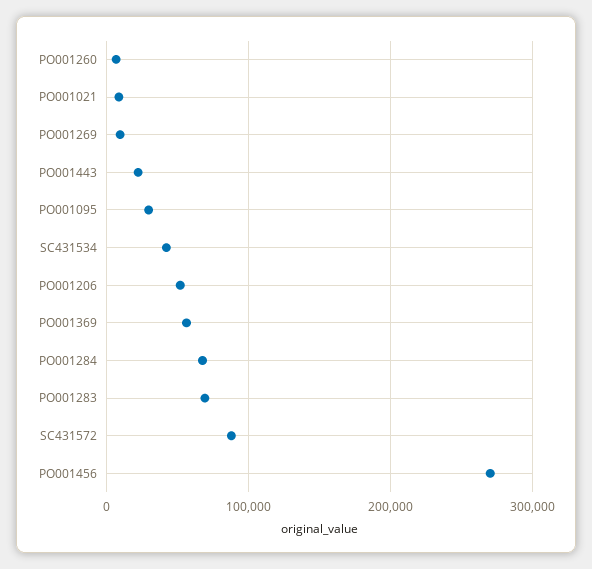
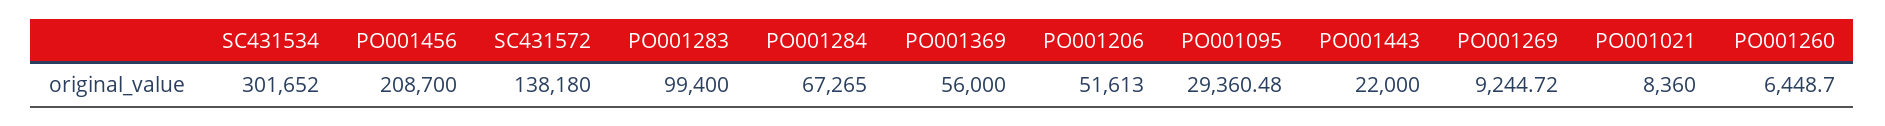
  {
    "PO001260": 6448.7,
    "PO001021": 8360,
    "PO001269": 9244.72,
    "PO001443": 22000,
    "PO001095": 29360.48,
-   "SC431534": 40000,
+   "SC431534": 301652,
    "PO001206": 51613,
    "PO001369": 56000,
    "PO001284": 67265,
-   "PO001283": 70000,
+   "PO001283": 99400,
-   "SC431572": 90000,
+   "SC431572": 138180,
-   "PO001456": 270000
+   "PO001456": 208700
  }

